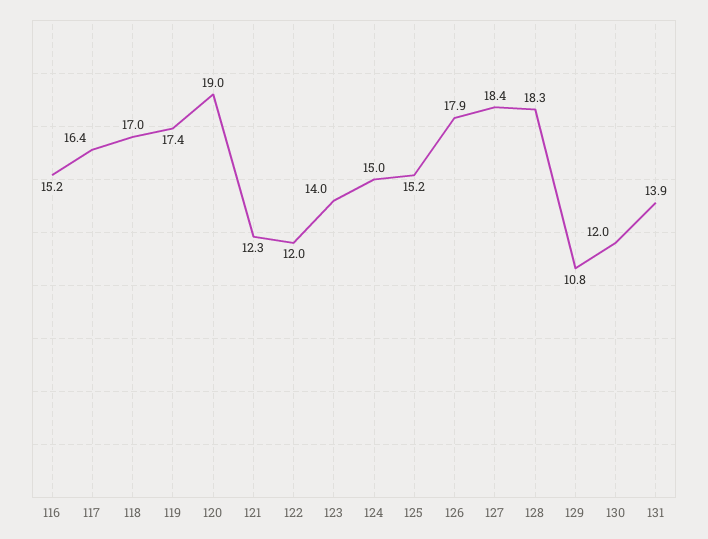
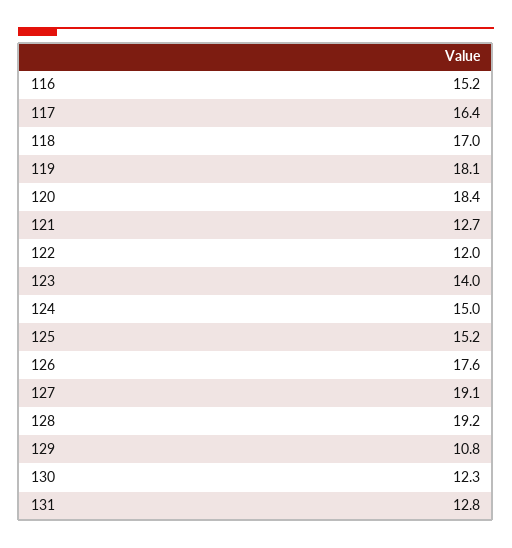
  {
    "116": 15.2,
    "117": 16.4,
    "118": 17,
-   "119": 17.4,
+   "119": 18.1,
-   "120": 19,
+   "120": 18.4,
-   "121": 12.3,
+   "121": 12.7,
    "122": 12,
    "123": 14,
    "124": 15,
    "125": 15.2,
-   "126": 17.9,
+   "126": 17.6,
-   "127": 18.4,
+   "127": 19.1,
-   "128": 18.3,
+   "128": 19.2,
    "129": 10.8,
-   "130": 12,
+   "130": 12.3,
-   "131": 13.9
+   "131": 12.8
  }

